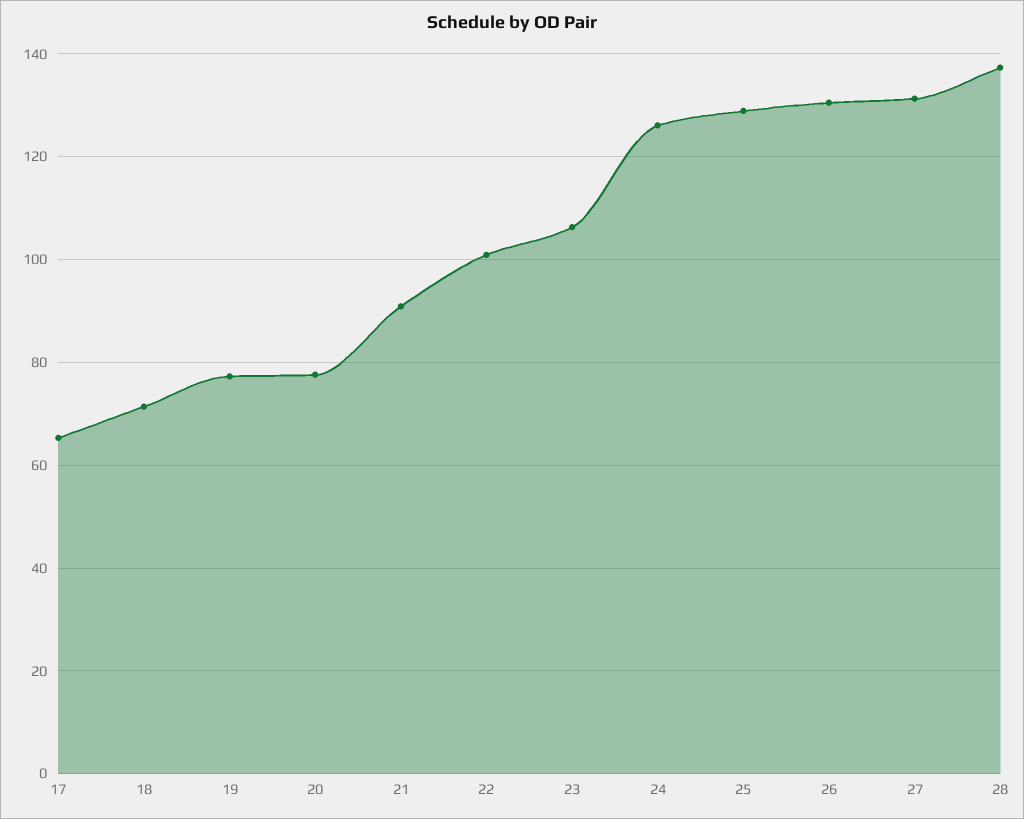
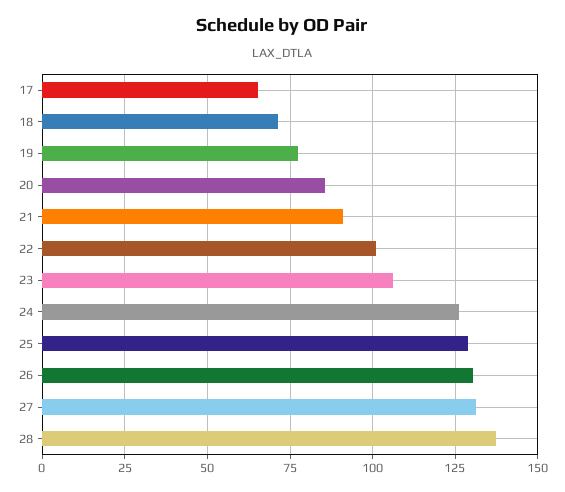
  {
    "17": 66,
    "18": 72,
    "19": 78,
-   "20": 78,
+   "20": 85,
    "21": 90,
    "22": 100,
    "23": 106,
    "24": 126,
    "25": 128,
    "26": 130,
    "27": 132,
    "28": 138
  }

